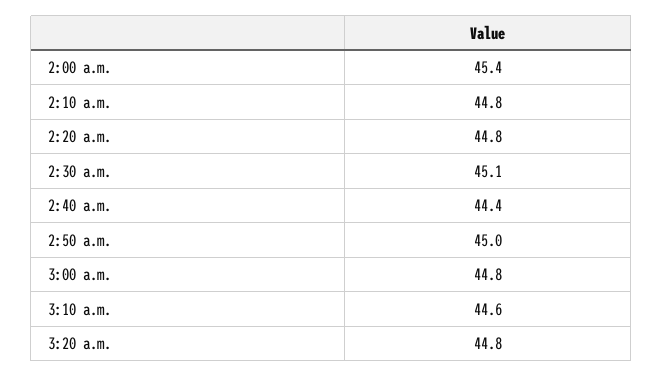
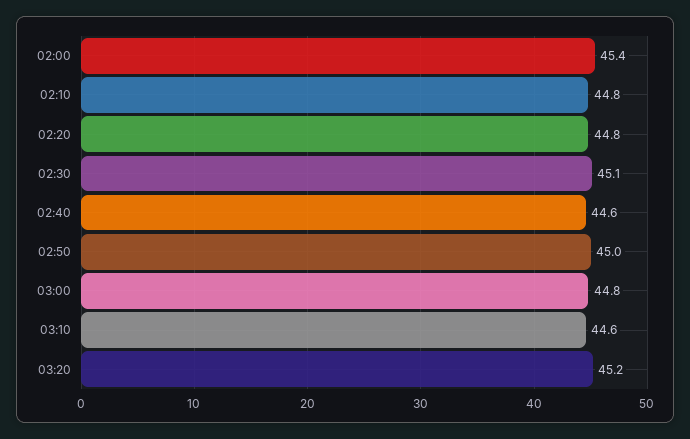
  {
    "2:00 a.m.": 45.4,
    "2:10 a.m.": 44.8,
    "2:20 a.m.": 44.8,
    "2:30 a.m.": 45.1,
-   "2:40 a.m.": 44.4,
+   "2:40 a.m.": 44.6,
    "2:50 a.m.": 45,
    "3:00 a.m.": 44.8,
    "3:10 a.m.": 44.6,
-   "3:20 a.m.": 44.8
+   "3:20 a.m.": 45.2
  }

